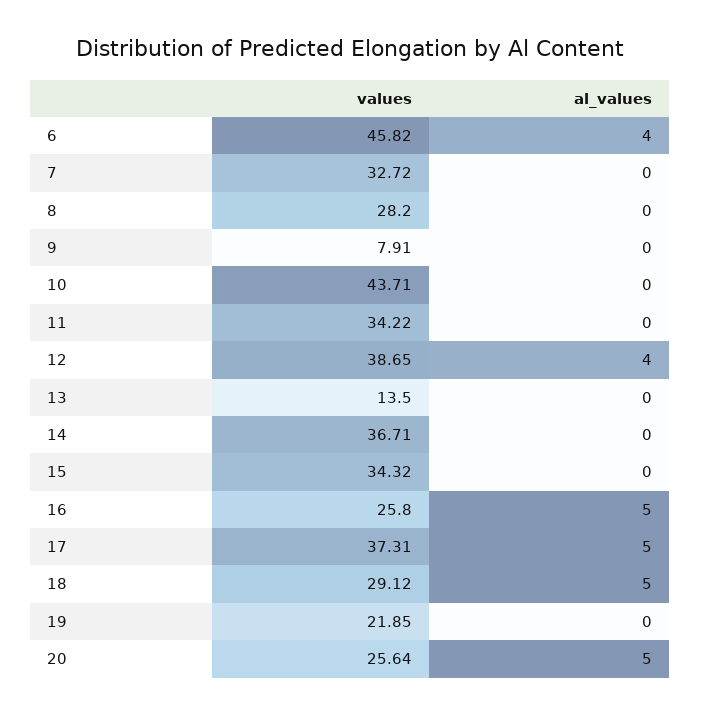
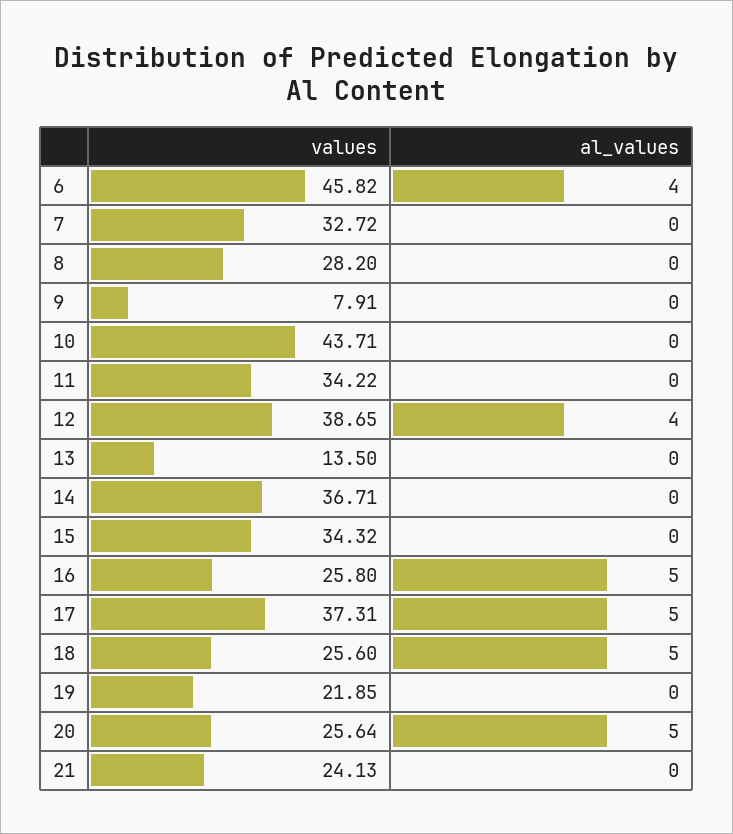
  {
    "values": {
      "6": 45.82,
      "7": 32.72,
      "8": 28.2,
      "9": 7.91,
      "10": 43.71,
      "11": 34.22,
      "12": 38.65,
      "13": 13.5,
      "14": 36.71,
      "15": 34.32,
      "16": 25.8,
      "17": 37.31,
-     "18": 29.12,
+     "18": 25.6,
      "19": 21.85,
-     "20": 25.64
+     "20": 25.64,
+     "21": 24.13
    },
    "al_values": {
      "6": 4,
      "7": 0,
      "8": 0,
      "9": 0,
      "10": 0,
      "11": 0,
      "12": 4,
      "13": 0,
      "14": 0,
      "15": 0,
      "16": 5,
      "17": 5,
      "18": 5,
      "19": 0,
-     "20": 5
+     "20": 5,
+     "21": 0
    }
  }

